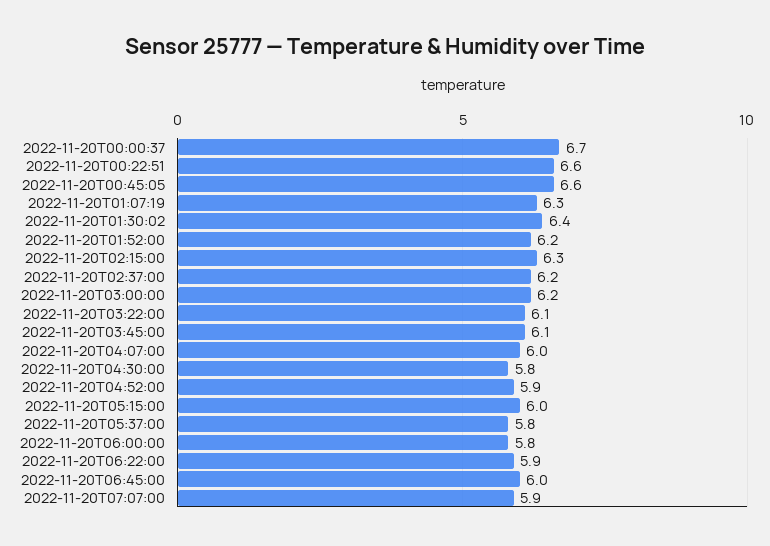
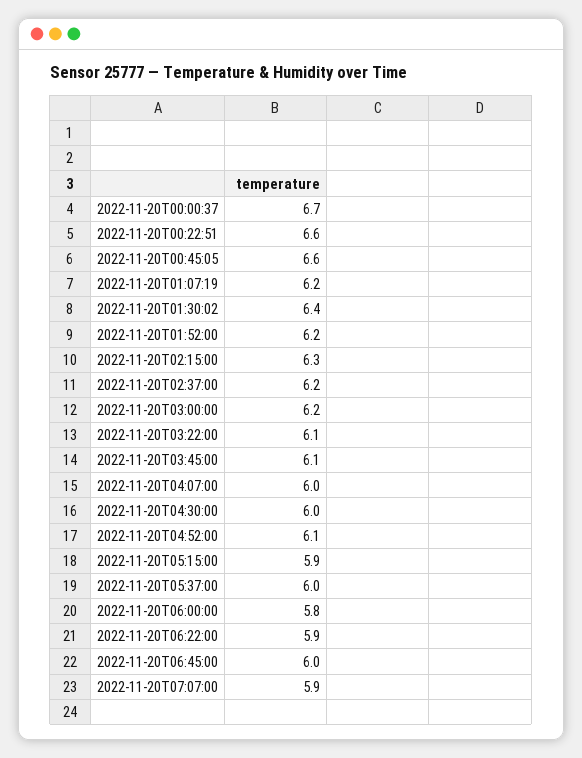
  {
    "2022-11-20T00:00:37": 6.7,
    "2022-11-20T00:22:51": 6.6,
    "2022-11-20T00:45:05": 6.6,
-   "2022-11-20T01:07:19": 6.3,
+   "2022-11-20T01:07:19": 6.2,
    "2022-11-20T01:30:02": 6.4,
    "2022-11-20T01:52:00": 6.2,
    "2022-11-20T02:15:00": 6.3,
    "2022-11-20T02:37:00": 6.2,
    "2022-11-20T03:00:00": 6.2,
    "2022-11-20T03:22:00": 6.1,
    "2022-11-20T03:45:00": 6.1,
    "2022-11-20T04:07:00": 6,
-   "2022-11-20T04:30:00": 5.8,
+   "2022-11-20T04:30:00": 6,
-   "2022-11-20T04:52:00": 5.9,
+   "2022-11-20T04:52:00": 6.1,
-   "2022-11-20T05:15:00": 6,
+   "2022-11-20T05:15:00": 5.9,
-   "2022-11-20T05:37:00": 5.8,
+   "2022-11-20T05:37:00": 6,
    "2022-11-20T06:00:00": 5.8,
    "2022-11-20T06:22:00": 5.9,
    "2022-11-20T06:45:00": 6,
    "2022-11-20T07:07:00": 5.9
  }

